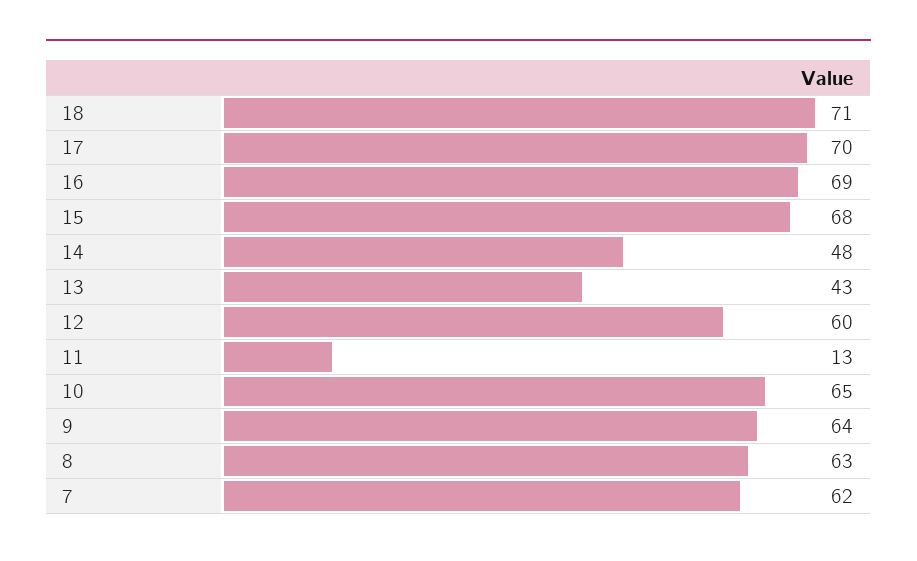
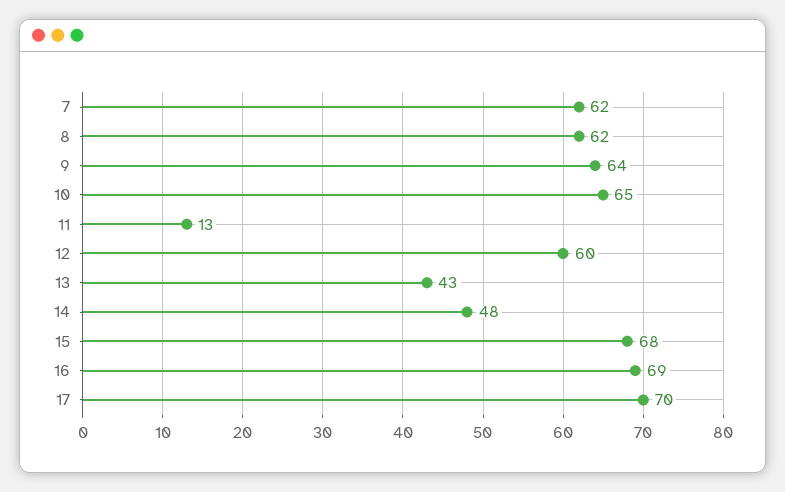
  {
-   "18": 71,
    "17": 70,
    "16": 69,
    "15": 68,
    "14": 48,
    "13": 43,
    "12": 60,
    "11": 13,
    "10": 65,
    "9": 64,
-   "8": 63,
+   "8": 62,
    "7": 62
  }

